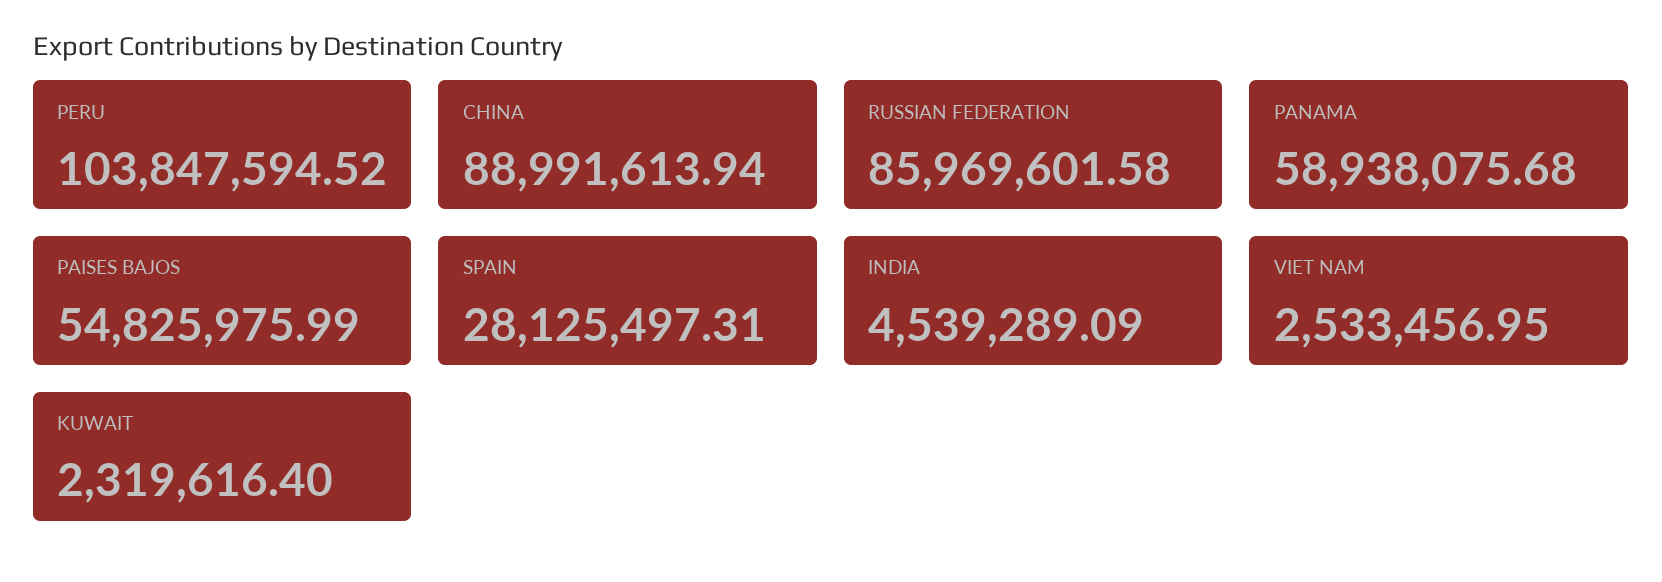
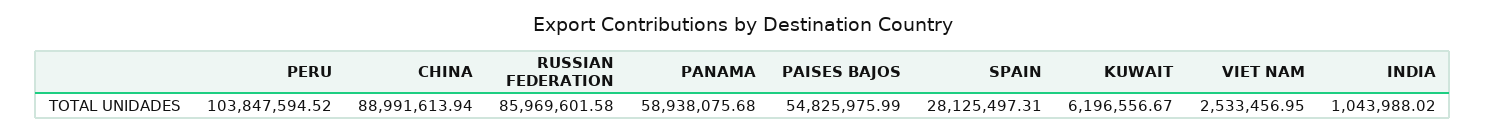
  {
    "PERU": 103847594.52,
    "CHINA": 88991613.94,
    "RUSSIAN FEDERATION": 85969601.58,
    "PANAMA": 58938075.68,
    "PAISES BAJOS": 54825975.99,
    "SPAIN": 28125497.31,
-   "INDIA": 4539289.09,
+   "INDIA": 1043988.02,
    "VIET NAM": 2533456.95,
-   "KUWAIT": 2319616.4
+   "KUWAIT": 6196556.67
  }

